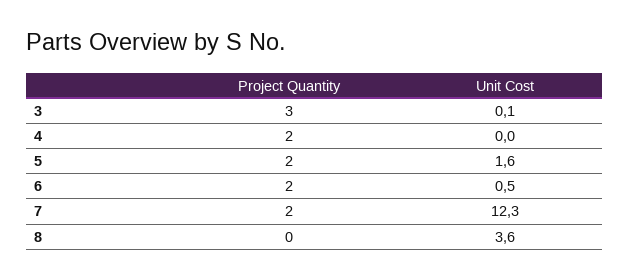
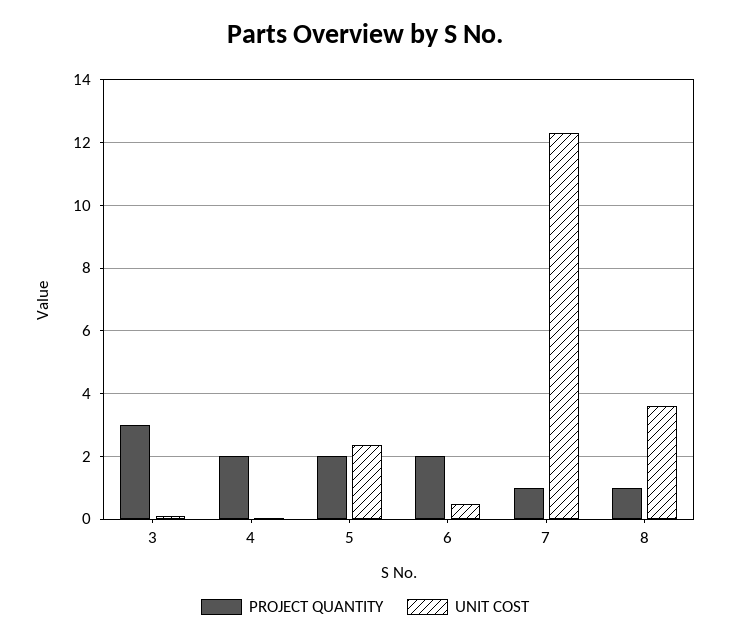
  {
    "Project Quantity": {
      "3": 3,
      "4": 2,
      "5": 2,
      "6": 2,
-     "7": 2,
+     "7": 1,
-     "8": 0
+     "8": 1
    },
    "Unit Cost": {
      "3": 0.1,
      "4": 0,
-     "5": 1.6,
+     "5": 2.4,
      "6": 0.5,
      "7": 12.3,
      "8": 3.6
    }
  }

